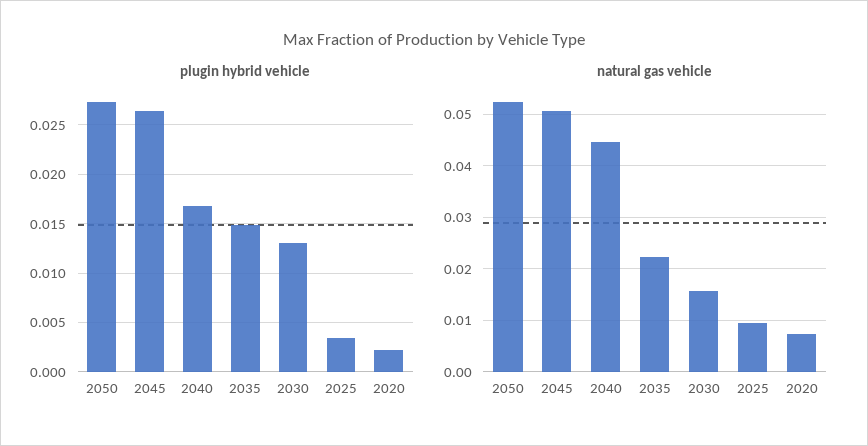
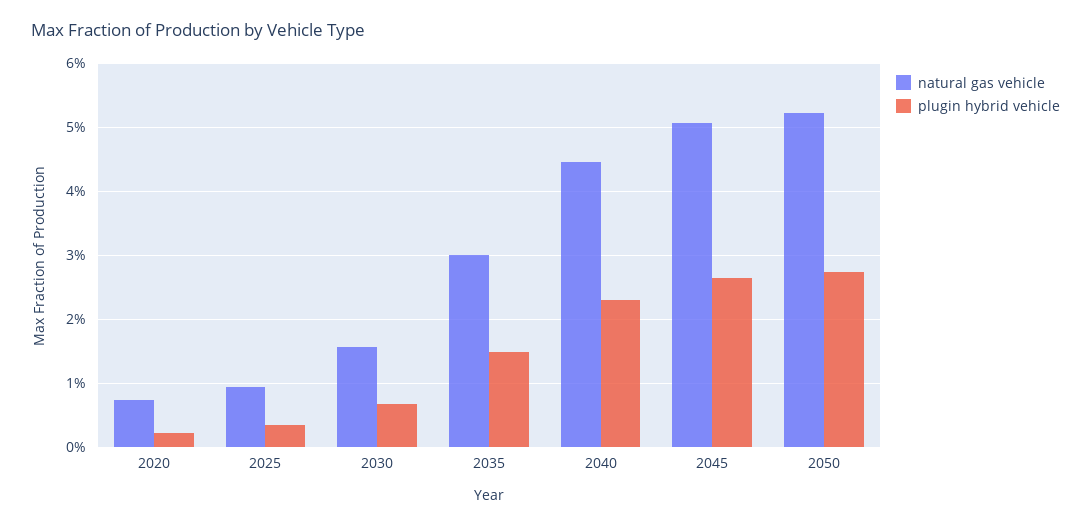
  {
    "plugin hybrid vehicle": {
      "2050": 0.027,
      "2045": 0.026,
-     "2040": 0.017,
+     "2040": 0.023,
      "2035": 0.015,
-     "2030": 0.013,
+     "2030": 0.007,
      "2025": 0.003,
      "2020": 0.002
    },
    "natural gas vehicle": {
      "2050": 0.052,
      "2045": 0.051,
      "2040": 0.045,
-     "2035": 0.022,
+     "2035": 0.03,
      "2030": 0.016,
      "2025": 0.009,
      "2020": 0.007
    }
  }

